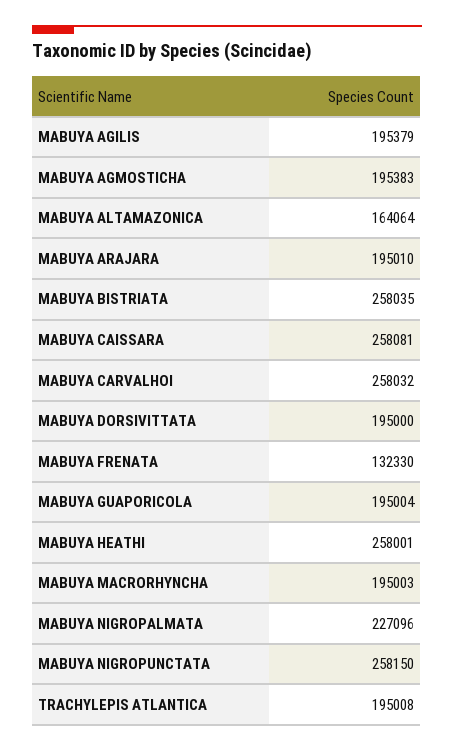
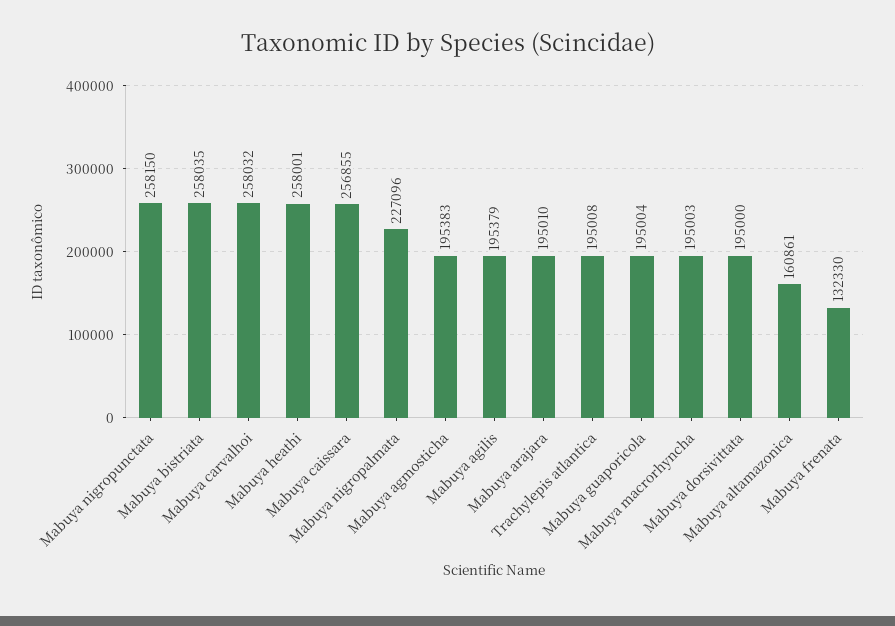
  {
    "MABUYA AGILIS": 195379,
    "MABUYA AGMOSTICHA": 195383,
-   "MABUYA ALTAMAZONICA": 164064,
+   "MABUYA ALTAMAZONICA": 160861,
    "MABUYA ARAJARA": 195010,
    "MABUYA BISTRIATA": 258035,
-   "MABUYA CAISSARA": 258081,
+   "MABUYA CAISSARA": 256855,
    "MABUYA CARVALHOI": 258032,
    "MABUYA DORSIVITTATA": 195000,
    "MABUYA FRENATA": 132330,
    "MABUYA GUAPORICOLA": 195004,
    "MABUYA HEATHI": 258001,
    "MABUYA MACRORHYNCHA": 195003,
    "MABUYA NIGROPALMATA": 227096,
    "MABUYA NIGROPUNCTATA": 258150,
    "TRACHYLEPIS ATLANTICA": 195008
  }

